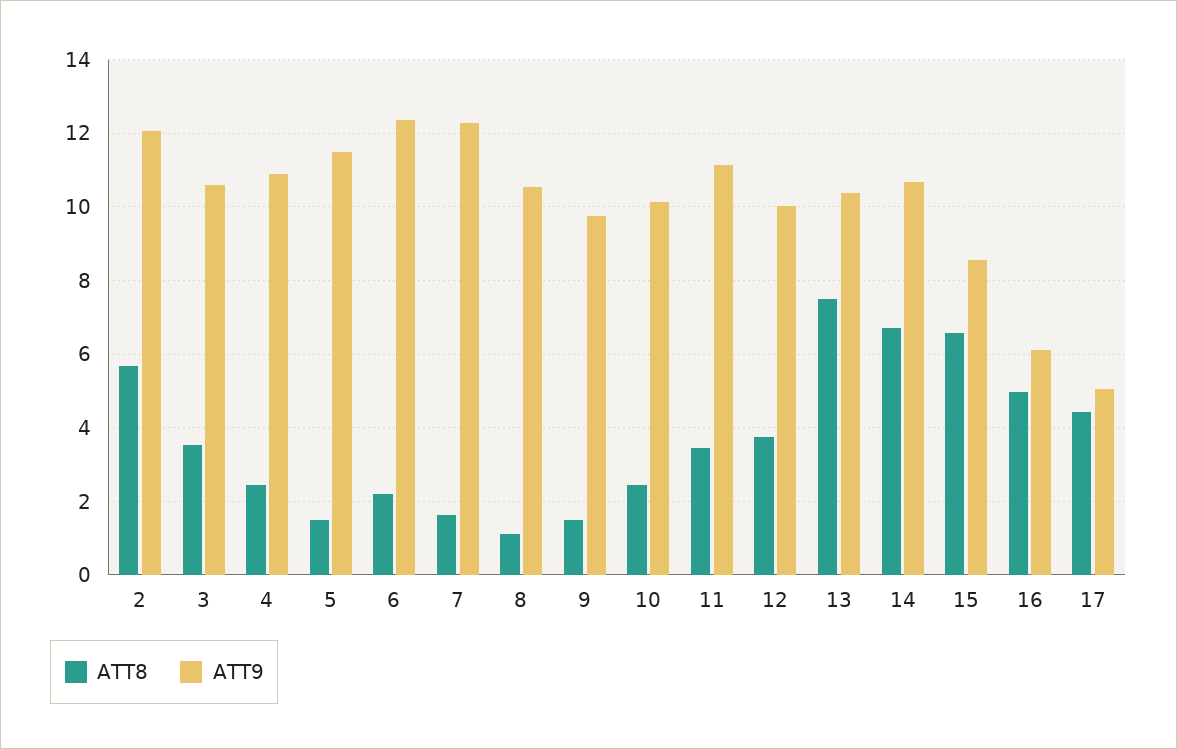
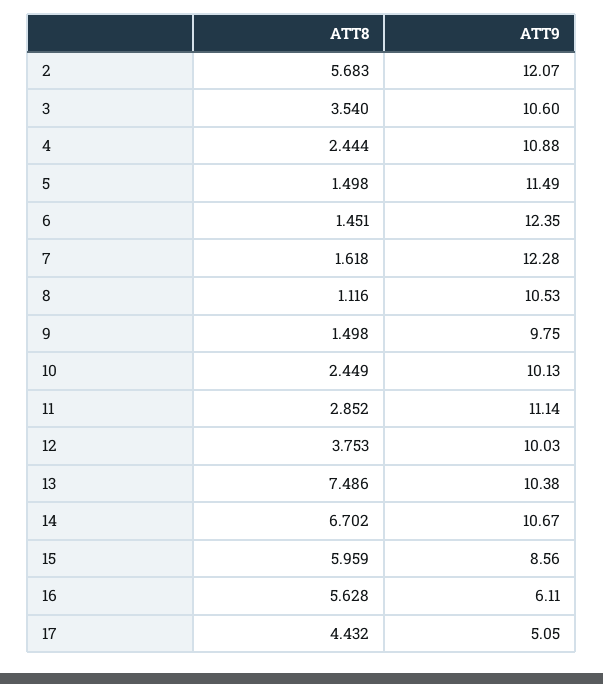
  {
    "ATT8": {
      "2": 5.683,
      "3": 3.54,
      "4": 2.444,
      "5": 1.498,
-     "6": 2.2,
+     "6": 1.451,
      "7": 1.618,
      "8": 1.116,
      "9": 1.498,
      "10": 2.449,
-     "11": 3.4,
+     "11": 2.852,
      "12": 3.753,
      "13": 7.486,
      "14": 6.702,
-     "15": 6.6,
+     "15": 5.959,
-     "16": 5,
+     "16": 5.628,
      "17": 4.432
    },
    "ATT9": {
      "2": 12.07,
      "3": 10.6,
      "4": 10.88,
      "5": 11.49,
      "6": 12.35,
      "7": 12.28,
      "8": 10.53,
      "9": 9.75,
      "10": 10.13,
      "11": 11.14,
      "12": 10.03,
      "13": 10.38,
      "14": 10.67,
      "15": 8.56,
      "16": 6.11,
      "17": 5.05
    }
  }

